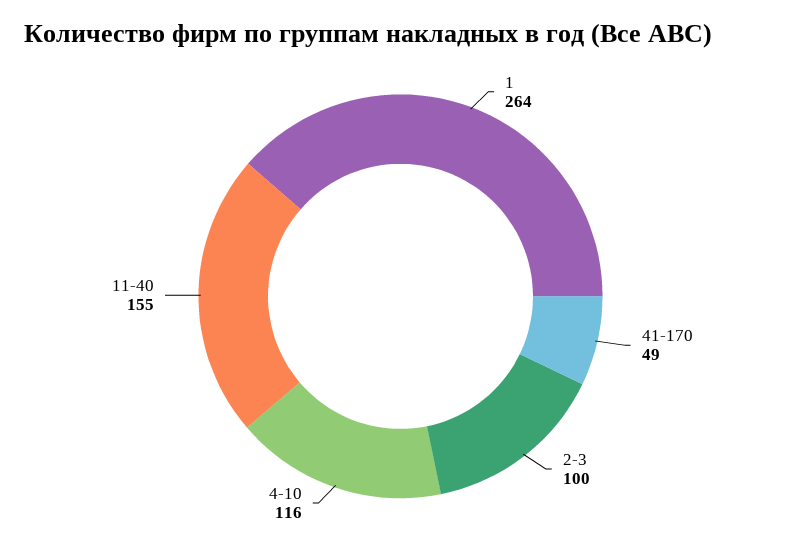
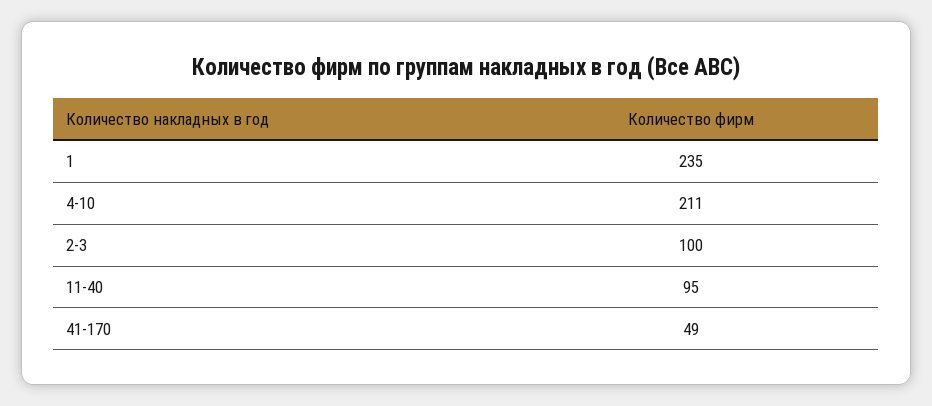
  {
-   "1": 264,
+   "1": 235,
    "41-170": 49,
    "2-3": 100,
-   "4-10": 116,
+   "4-10": 211,
-   "11-40": 155
+   "11-40": 95
  }

